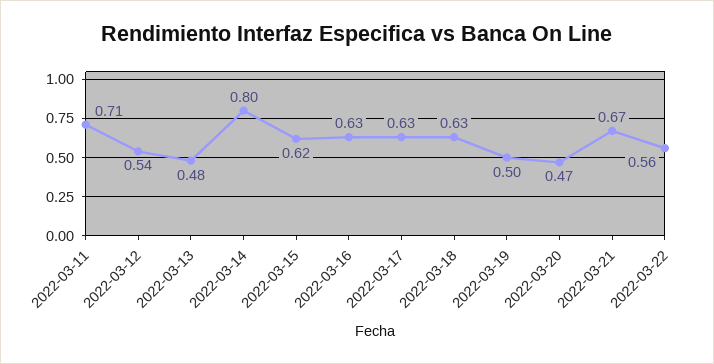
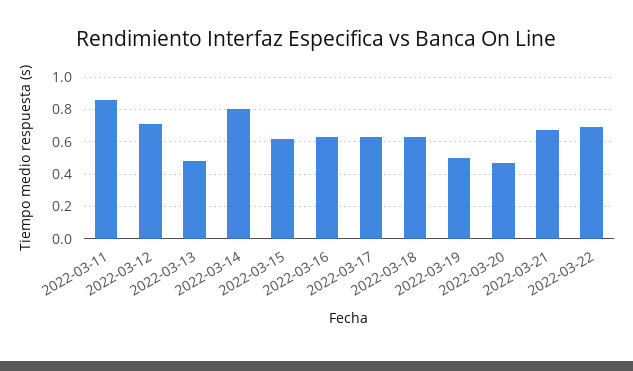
  {
-   "2022-03-11": 0.71,
+   "2022-03-11": 0.85,
-   "2022-03-12": 0.54,
+   "2022-03-12": 0.7,
    "2022-03-13": 0.48,
    "2022-03-14": 0.8,
    "2022-03-15": 0.62,
    "2022-03-16": 0.63,
    "2022-03-17": 0.63,
    "2022-03-18": 0.63,
    "2022-03-19": 0.5,
    "2022-03-20": 0.47,
    "2022-03-21": 0.67,
-   "2022-03-22": 0.56
+   "2022-03-22": 0.7
  }

